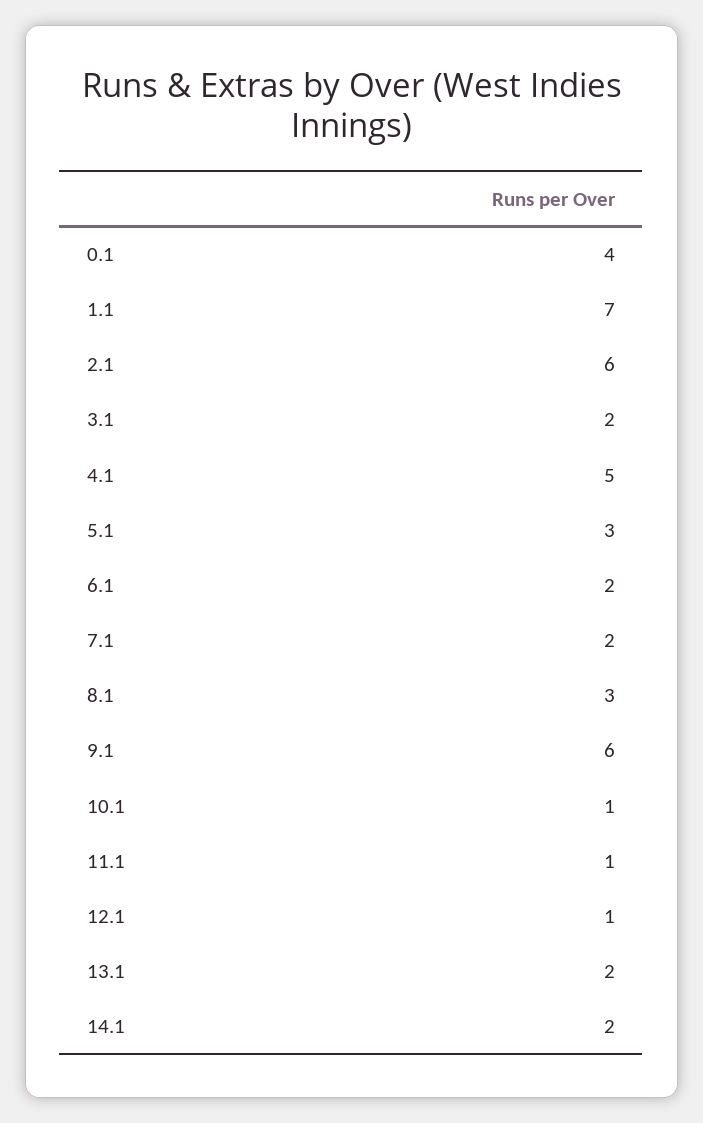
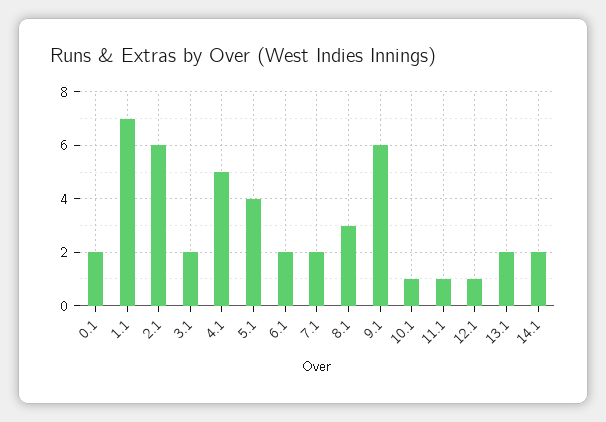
  {
-   "0.1": 4,
+   "0.1": 2,
    "1.1": 7,
    "2.1": 6,
    "3.1": 2,
    "4.1": 5,
-   "5.1": 3,
+   "5.1": 4,
    "6.1": 2,
    "7.1": 2,
    "8.1": 3,
    "9.1": 6,
    "10.1": 1,
    "11.1": 1,
    "12.1": 1,
    "13.1": 2,
    "14.1": 2
  }

